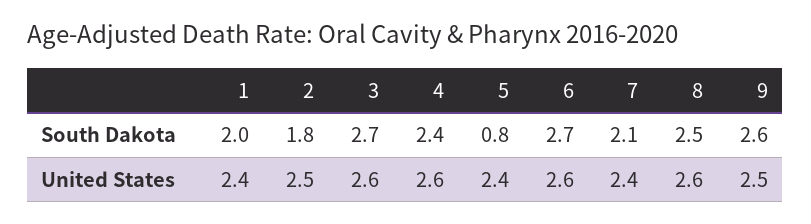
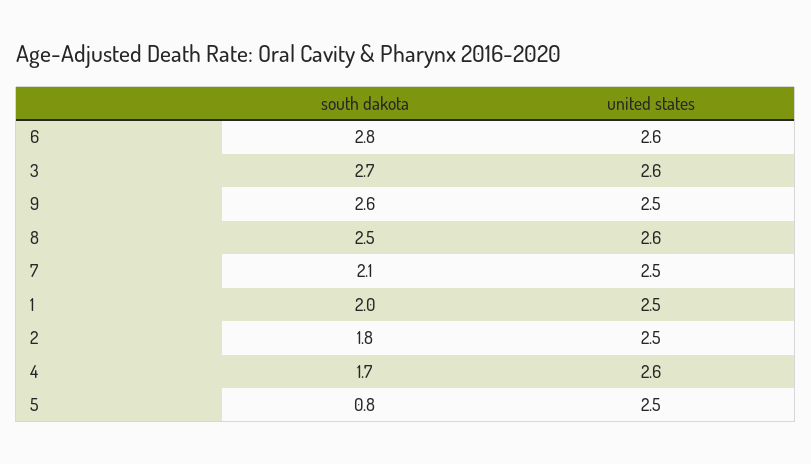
  {
    "1": {
      "South Dakota": 2,
-     "United States": 2.4
+     "United States": 2.5
    },
    "2": {
      "South Dakota": 1.8,
      "United States": 2.5
    },
    "3": {
      "South Dakota": 2.7,
      "United States": 2.6
    },
    "4": {
-     "South Dakota": 2.4,
+     "South Dakota": 1.7,
      "United States": 2.6
    },
    "5": {
      "South Dakota": 0.8,
-     "United States": 2.4
+     "United States": 2.5
    },
    "6": {
-     "South Dakota": 2.7,
+     "South Dakota": 2.8,
      "United States": 2.6
    },
    "7": {
      "South Dakota": 2.1,
-     "United States": 2.4
+     "United States": 2.5
    },
    "8": {
      "South Dakota": 2.5,
      "United States": 2.6
    },
    "9": {
      "South Dakota": 2.6,
      "United States": 2.5
    }
  }

